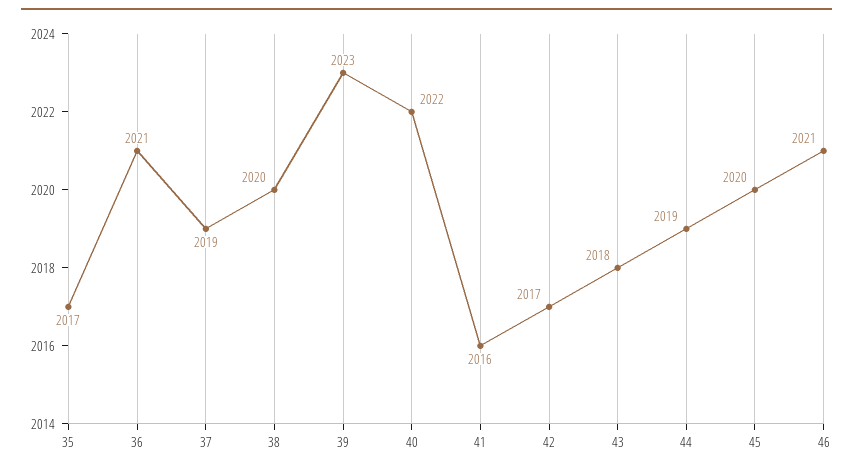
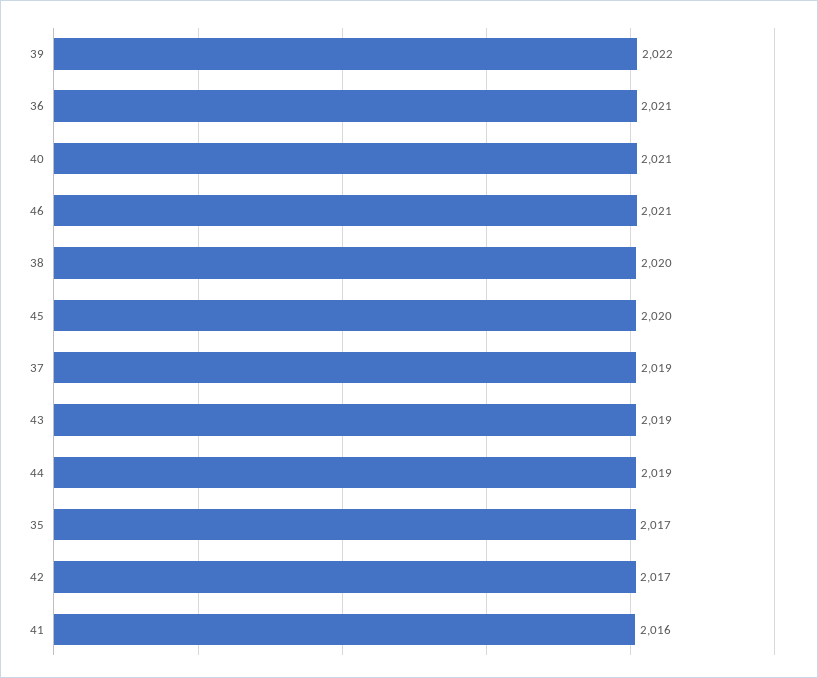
  {
    "35": 2017,
    "36": 2021,
    "37": 2019,
    "38": 2020,
-   "39": 2023,
+   "39": 2022,
-   "40": 2022,
+   "40": 2021,
    "41": 2016,
    "42": 2017,
-   "43": 2018,
+   "43": 2019,
    "44": 2019,
    "45": 2020,
    "46": 2021
  }

